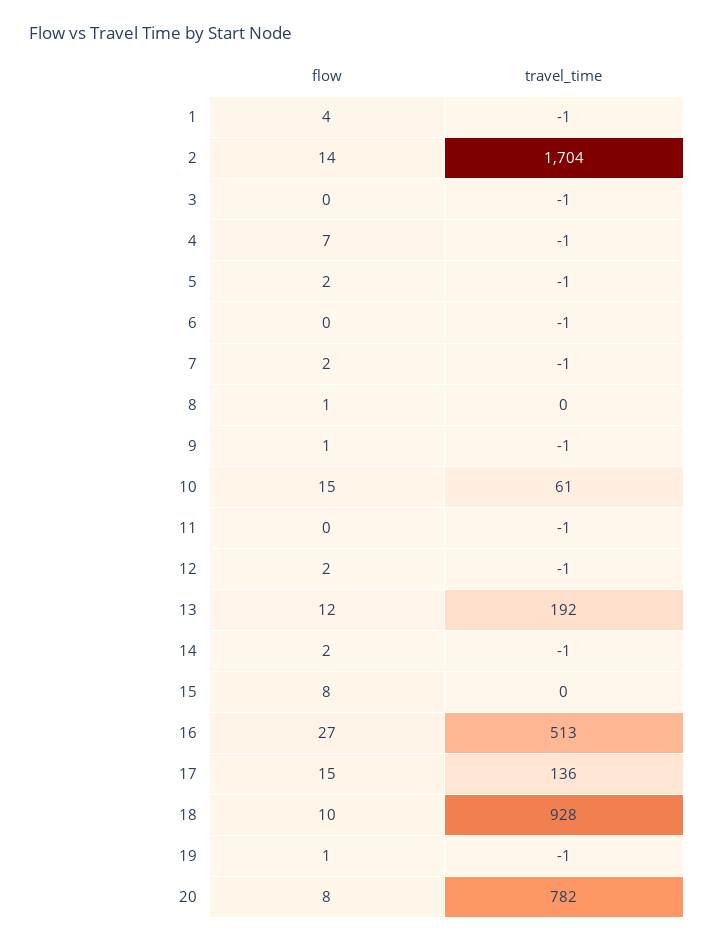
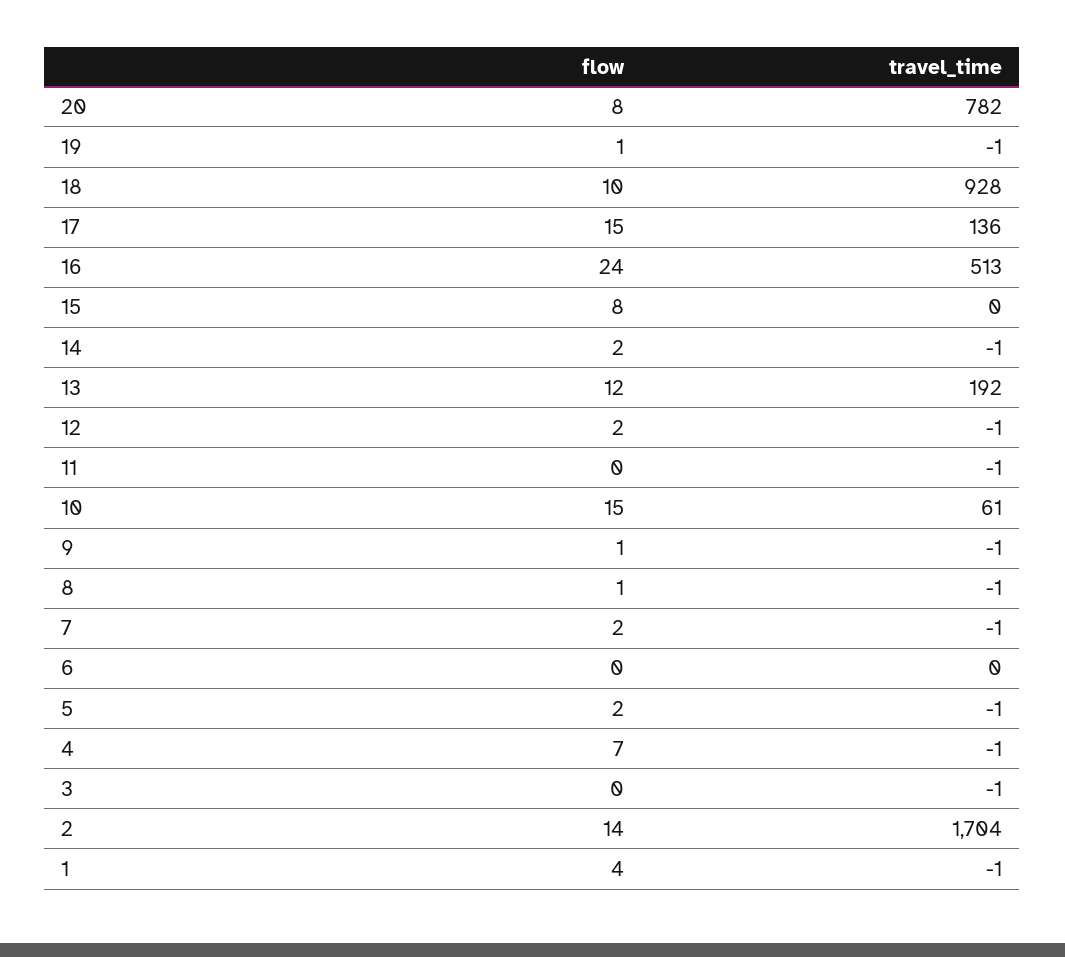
  {
    "flow": {
      "1": 4,
      "2": 14,
      "3": 0,
      "4": 7,
      "5": 2,
      "6": 0,
      "7": 2,
      "8": 1,
      "9": 1,
      "10": 15,
      "11": 0,
      "12": 2,
      "13": 12,
      "14": 2,
      "15": 8,
-     "16": 27,
+     "16": 24,
      "17": 15,
      "18": 10,
      "19": 1,
      "20": 8
    },
    "travel_time": {
      "1": -1,
      "2": 1704,
      "3": -1,
      "4": -1,
      "5": -1,
-     "6": -1,
+     "6": 0,
      "7": -1,
-     "8": 0,
+     "8": -1,
      "9": -1,
      "10": 61,
      "11": -1,
      "12": -1,
      "13": 192,
      "14": -1,
      "15": 0,
      "16": 513,
      "17": 136,
      "18": 928,
      "19": -1,
      "20": 782
    }
  }

